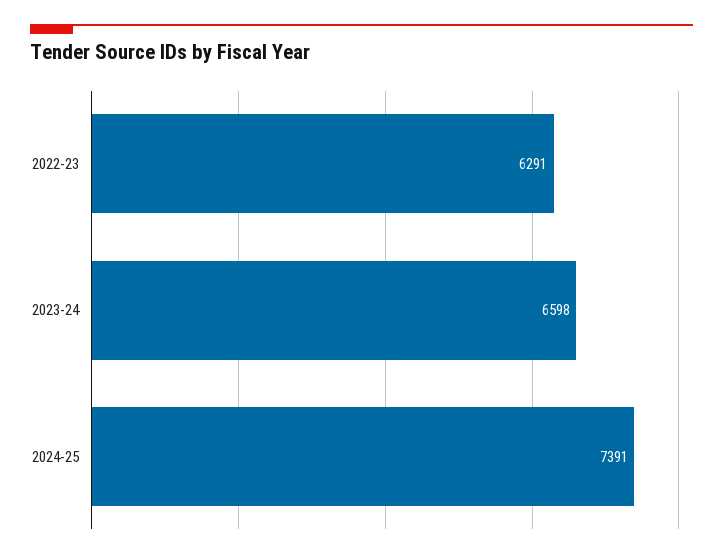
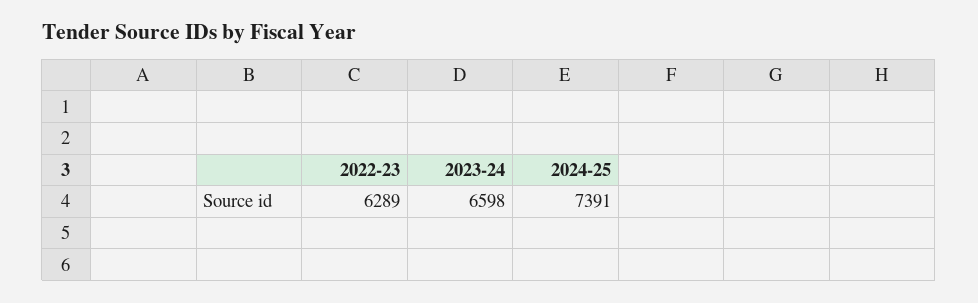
  {
-   "2022-23": 6291,
+   "2022-23": 6289,
    "2023-24": 6598,
    "2024-25": 7391
  }

